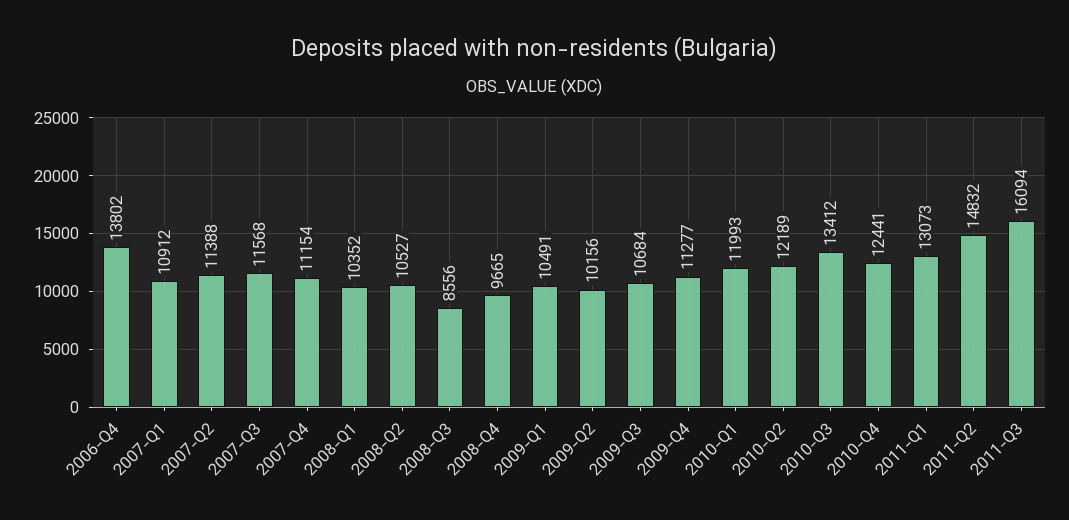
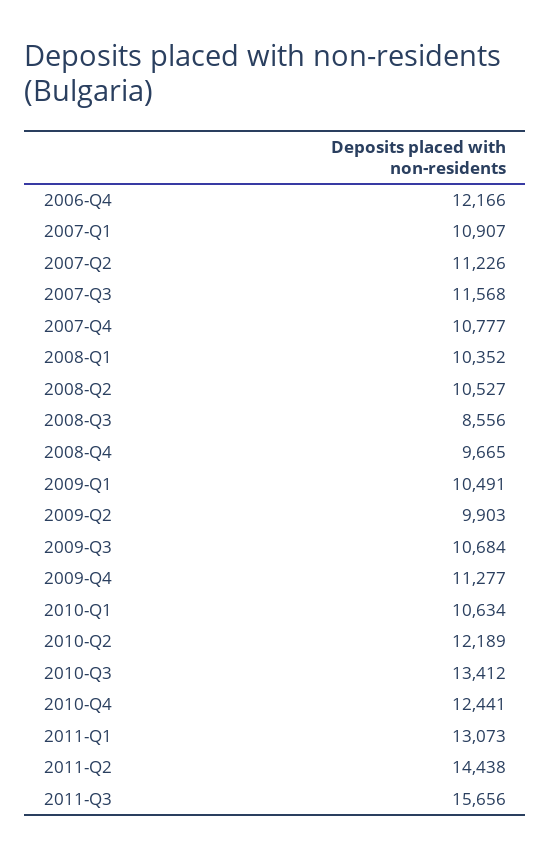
  {
-   "2006-Q4": 13802,
+   "2006-Q4": 12166,
-   "2007-Q1": 10912,
+   "2007-Q1": 10907,
-   "2007-Q2": 11388,
+   "2007-Q2": 11226,
    "2007-Q3": 11568,
-   "2007-Q4": 11154,
+   "2007-Q4": 10777,
    "2008-Q1": 10352,
    "2008-Q2": 10527,
    "2008-Q3": 8556,
    "2008-Q4": 9665,
    "2009-Q1": 10491,
-   "2009-Q2": 10156,
+   "2009-Q2": 9903,
    "2009-Q3": 10684,
    "2009-Q4": 11277,
-   "2010-Q1": 11993,
+   "2010-Q1": 10634,
    "2010-Q2": 12189,
    "2010-Q3": 13412,
    "2010-Q4": 12441,
    "2011-Q1": 13073,
-   "2011-Q2": 14832,
+   "2011-Q2": 14438,
-   "2011-Q3": 16094
+   "2011-Q3": 15656
  }

